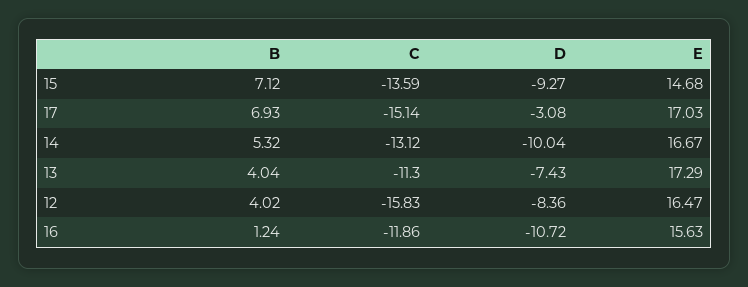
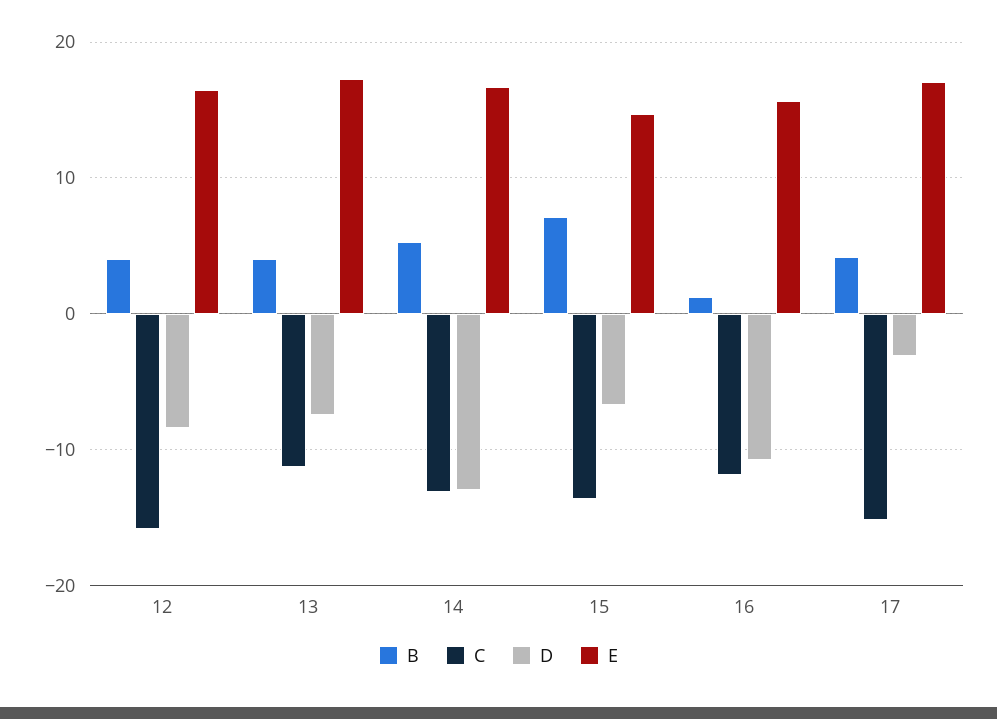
  {
    "B": {
      "15": 7.12,
-     "17": 6.93,
+     "17": 4,
      "14": 5.32,
      "13": 4.04,
      "12": 4.02,
      "16": 1.24
    },
    "C": {
      "15": -13.59,
      "17": -15.14,
      "14": -13.12,
      "13": -11.3,
      "12": -15.83,
      "16": -11.86
    },
    "D": {
-     "15": -9.27,
+     "15": -7,
      "17": -3.08,
-     "14": -10.04,
+     "14": -13,
      "13": -7.43,
      "12": -8.36,
      "16": -10.72
    },
    "E": {
      "15": 14.68,
      "17": 17.03,
      "14": 16.67,
      "13": 17.29,
      "12": 16.47,
      "16": 15.63
    }
  }

